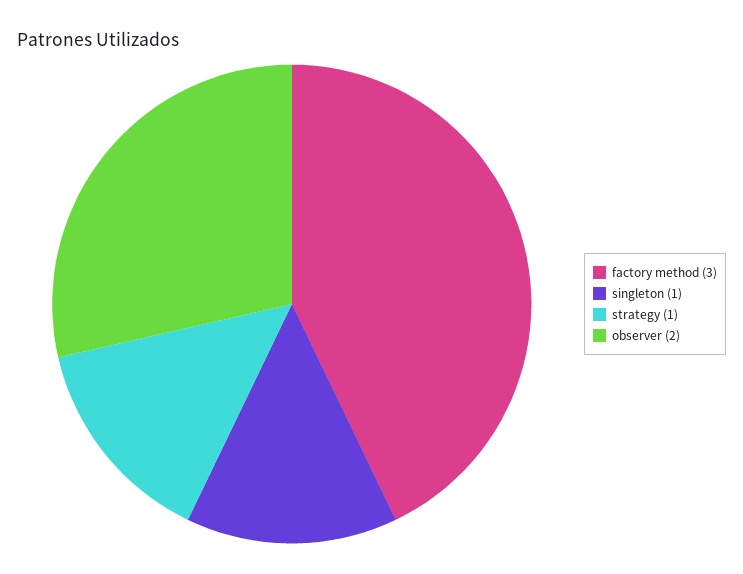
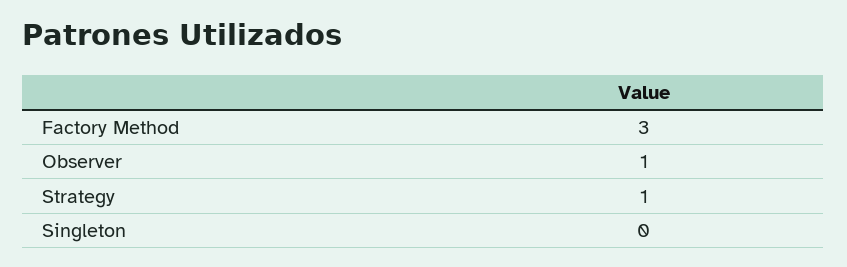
  {
    "factory method": 3,
-   "singleton": 1,
+   "singleton": 0,
    "strategy": 1,
-   "observer": 2
+   "observer": 1
  }

